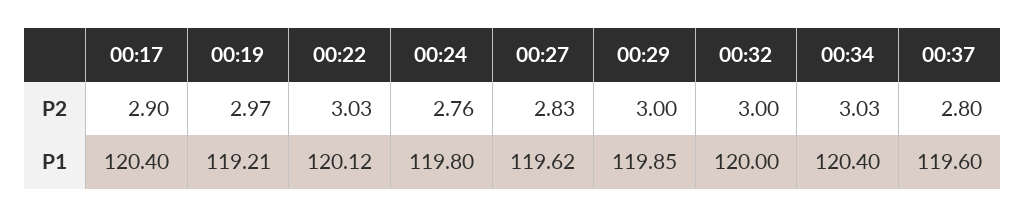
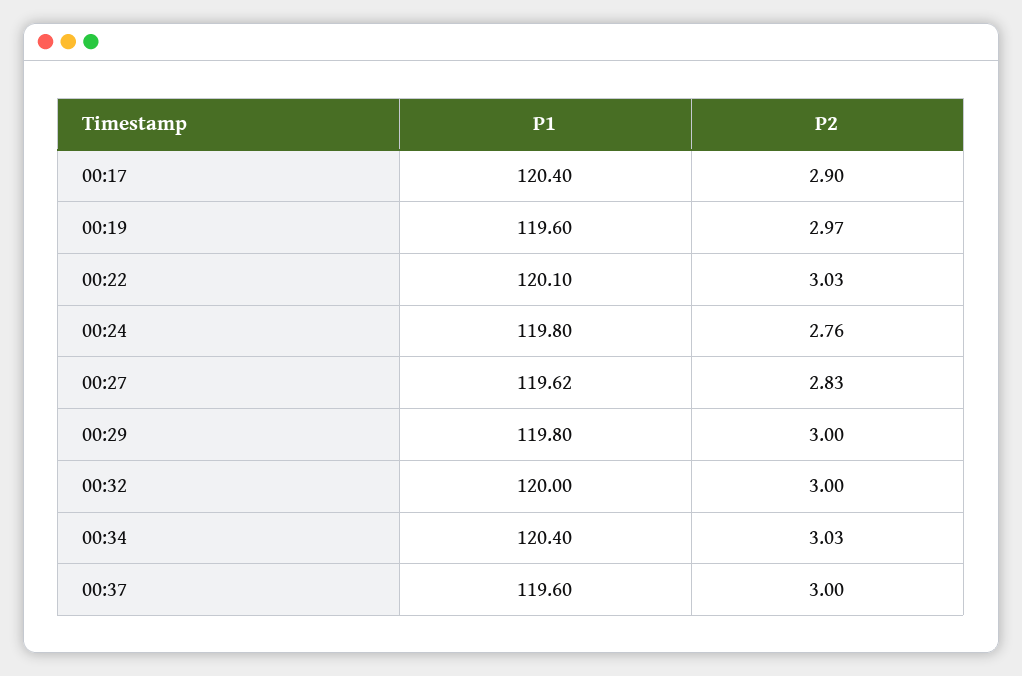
  {
    "00:17": {
      "P2": 2.9,
      "P1": 120.4
    },
    "00:19": {
      "P2": 2.97,
-     "P1": 119.21
+     "P1": 119.6
    },
    "00:22": {
      "P2": 3.03,
-     "P1": 120.12
+     "P1": 120.1
    },
    "00:24": {
      "P2": 2.76,
      "P1": 119.8
    },
    "00:27": {
      "P2": 2.83,
      "P1": 119.62
    },
    "00:29": {
      "P2": 3,
-     "P1": 119.85
+     "P1": 119.8
    },
    "00:32": {
      "P2": 3,
      "P1": 120
    },
    "00:34": {
      "P2": 3.03,
      "P1": 120.4
    },
    "00:37": {
-     "P2": 2.8,
+     "P2": 3,
      "P1": 119.6
    }
  }

